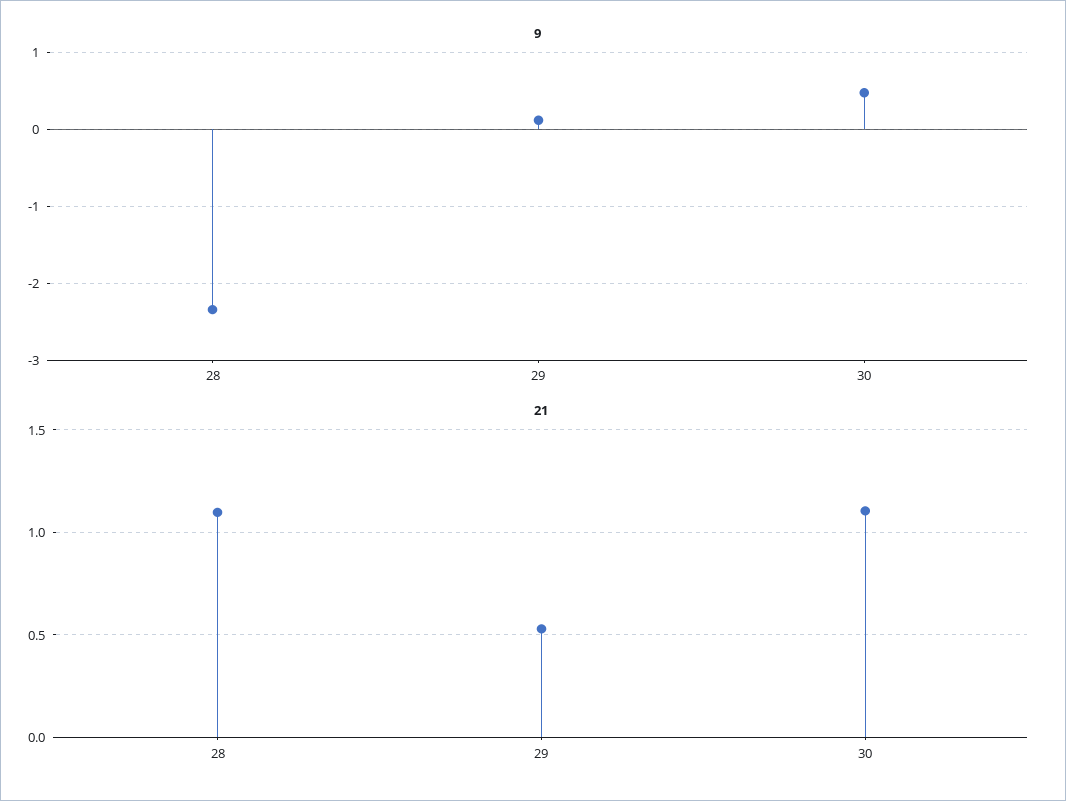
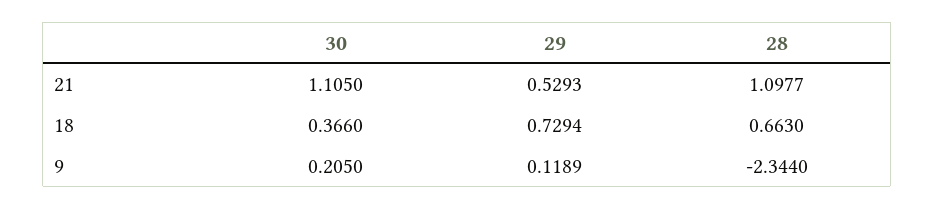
  {
    "9": {
      "28": -2.344,
      "29": 0.1189,
-     "30": 0.5
+     "30": 0.205
    },
    "21": {
      "28": 1.0977,
      "29": 0.5293,
      "30": 1.105
-   }
+   },
+   "18": {
+     "30": 0.366,
+     "29": 0.7294,
+     "28": 0.663
+   }
  }

